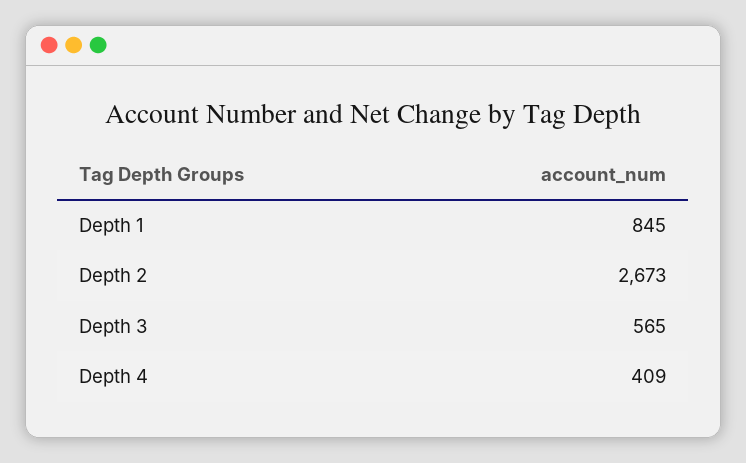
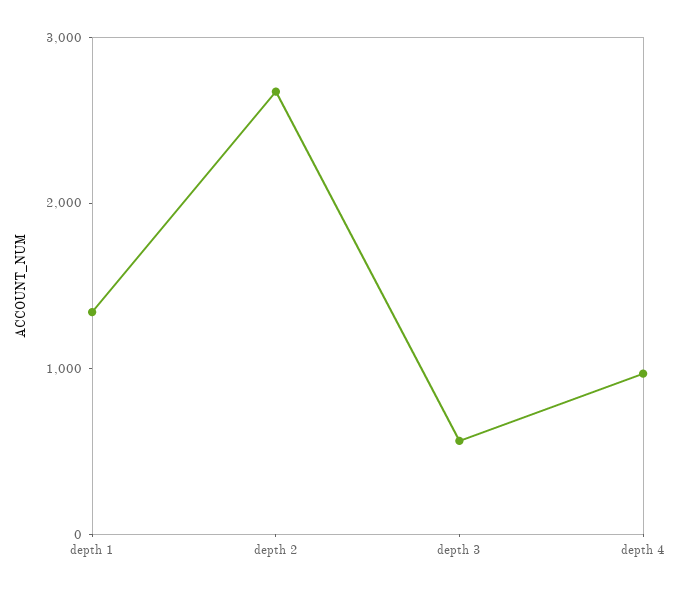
  {
-   "Depth 1": 845,
+   "Depth 1": 1400,
    "Depth 2": 2673,
    "Depth 3": 565,
-   "Depth 4": 409
+   "Depth 4": 1000
  }

